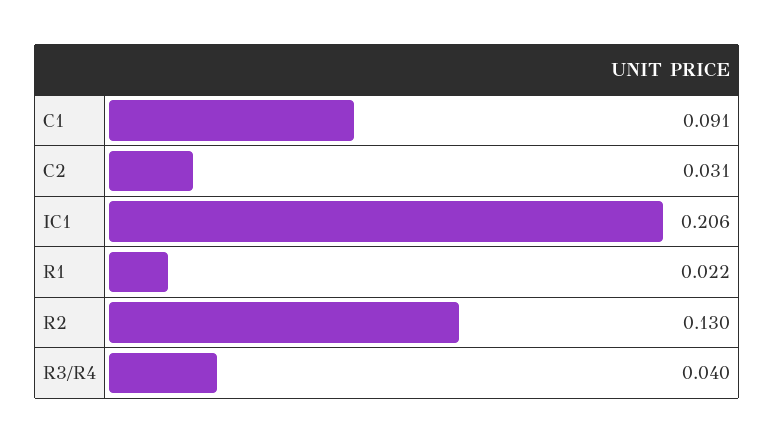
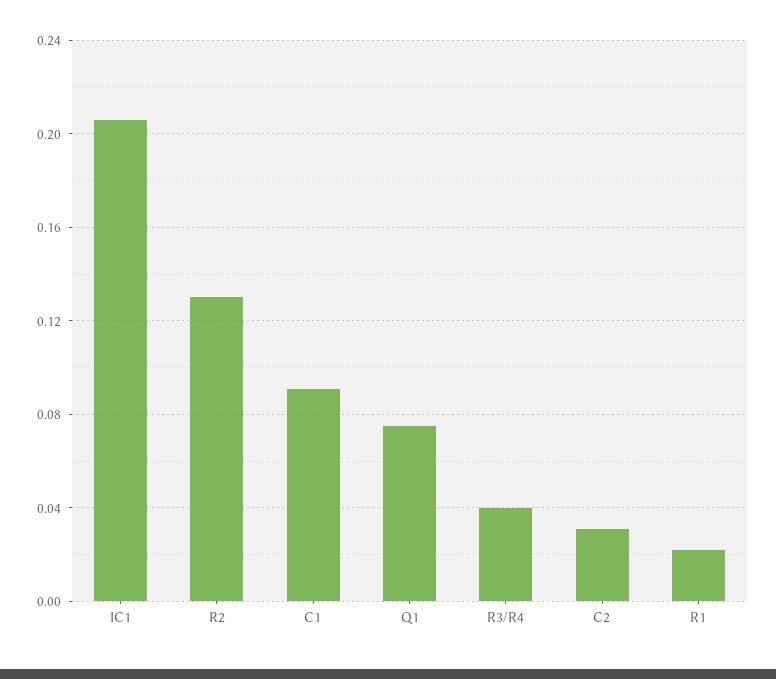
  {
    "C1": 0.091,
    "C2": 0.031,
    "IC1": 0.206,
    "R1": 0.022,
    "R2": 0.13,
-   "R3/R4": 0.04
+   "R3/R4": 0.04,
+   "Q1": 0.075
  }

